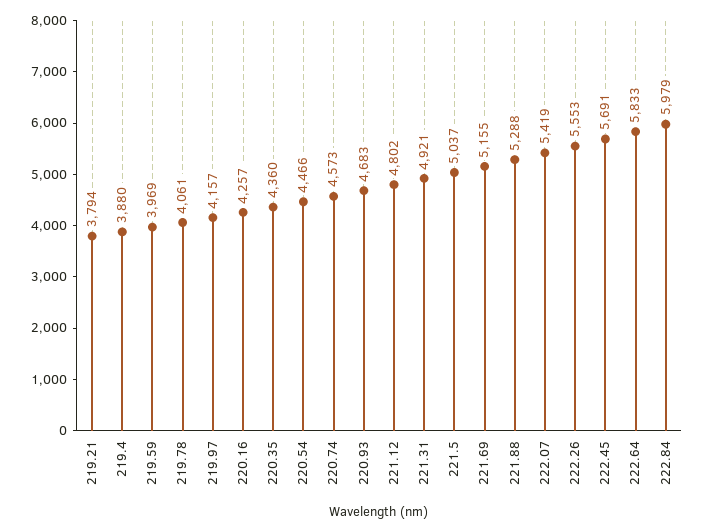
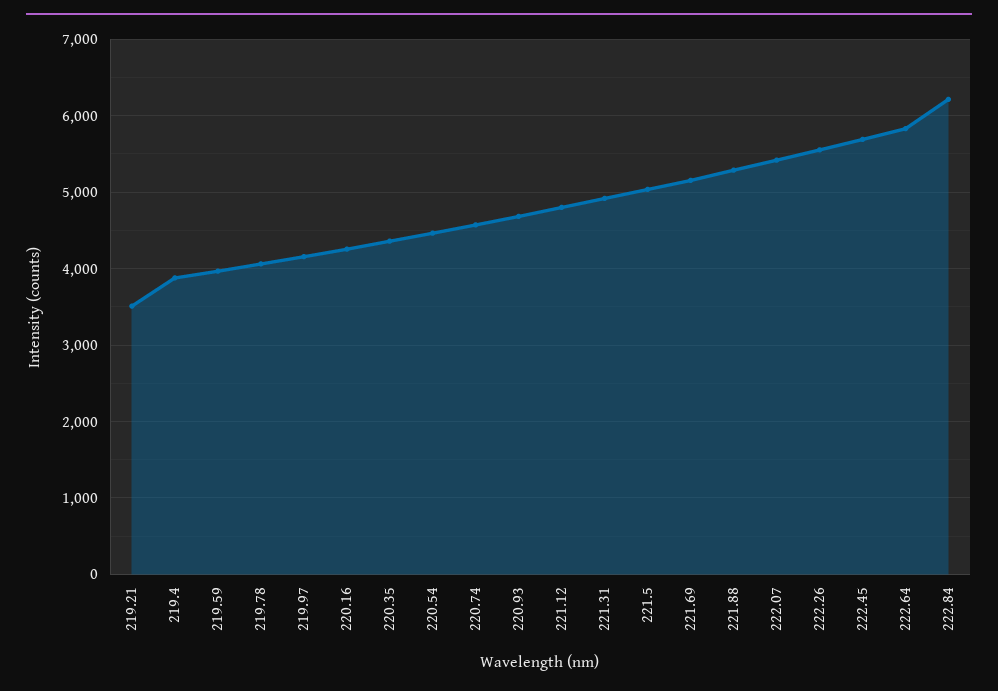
  {
-   "219.21": 3794,
+   "219.21": 3500,
    "219.4": 3880,
    "219.59": 3969,
    "219.78": 4061,
    "219.97": 4157,
    "220.16": 4257,
    "220.35": 4360,
    "220.54": 4466,
    "220.74": 4573,
    "220.93": 4683,
    "221.12": 4802,
    "221.31": 4921,
    "221.5": 5037,
    "221.69": 5155,
    "221.88": 5288,
    "222.07": 5419,
    "222.26": 5553,
    "222.45": 5691,
    "222.64": 5833,
-   "222.84": 5979
+   "222.84": 6200
  }

